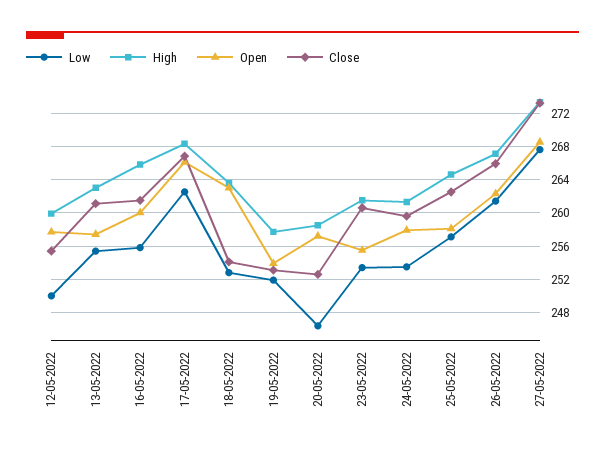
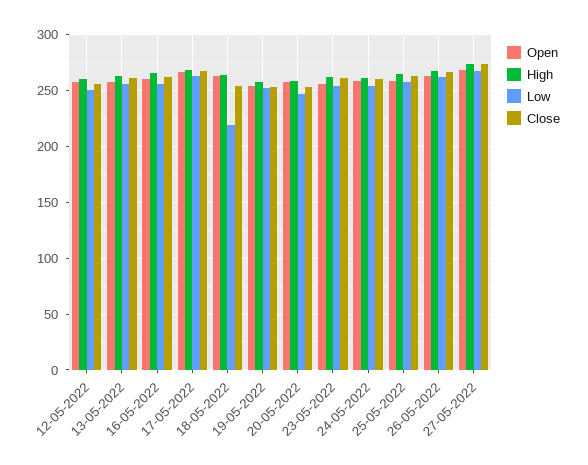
  {
    "Low": {
      "12-05-2022": 250,
      "13-05-2022": 255,
      "16-05-2022": 256,
      "17-05-2022": 263,
-     "18-05-2022": 253,
+     "18-05-2022": 220,
      "19-05-2022": 252,
      "20-05-2022": 246,
      "23-05-2022": 253,
      "24-05-2022": 254,
      "25-05-2022": 257,
      "26-05-2022": 261,
      "27-05-2022": 268
    },
    "High": {
      "12-05-2022": 260,
      "13-05-2022": 263,
      "16-05-2022": 266,
      "17-05-2022": 268,
      "18-05-2022": 264,
      "19-05-2022": 258,
      "20-05-2022": 259,
      "23-05-2022": 262,
      "24-05-2022": 261,
      "25-05-2022": 265,
      "26-05-2022": 267,
      "27-05-2022": 273
    },
    "Open": {
      "12-05-2022": 258,
      "13-05-2022": 257,
      "16-05-2022": 260,
      "17-05-2022": 266,
      "18-05-2022": 263,
      "19-05-2022": 254,
      "20-05-2022": 257,
      "23-05-2022": 256,
      "24-05-2022": 258,
      "25-05-2022": 258,
      "26-05-2022": 262,
      "27-05-2022": 269
    },
    "Close": {
      "12-05-2022": 255,
      "13-05-2022": 261,
      "16-05-2022": 262,
      "17-05-2022": 267,
      "18-05-2022": 254,
      "19-05-2022": 253,
      "20-05-2022": 253,
      "23-05-2022": 261,
      "24-05-2022": 260,
      "25-05-2022": 263,
      "26-05-2022": 266,
      "27-05-2022": 273
    }
  }

